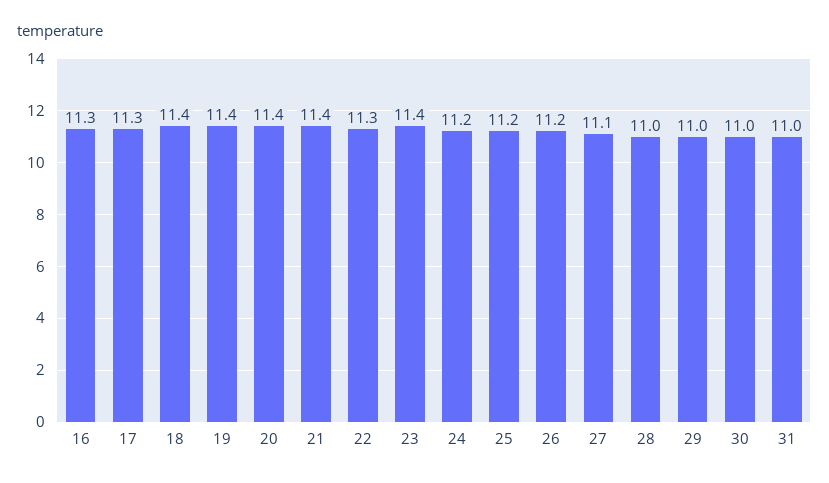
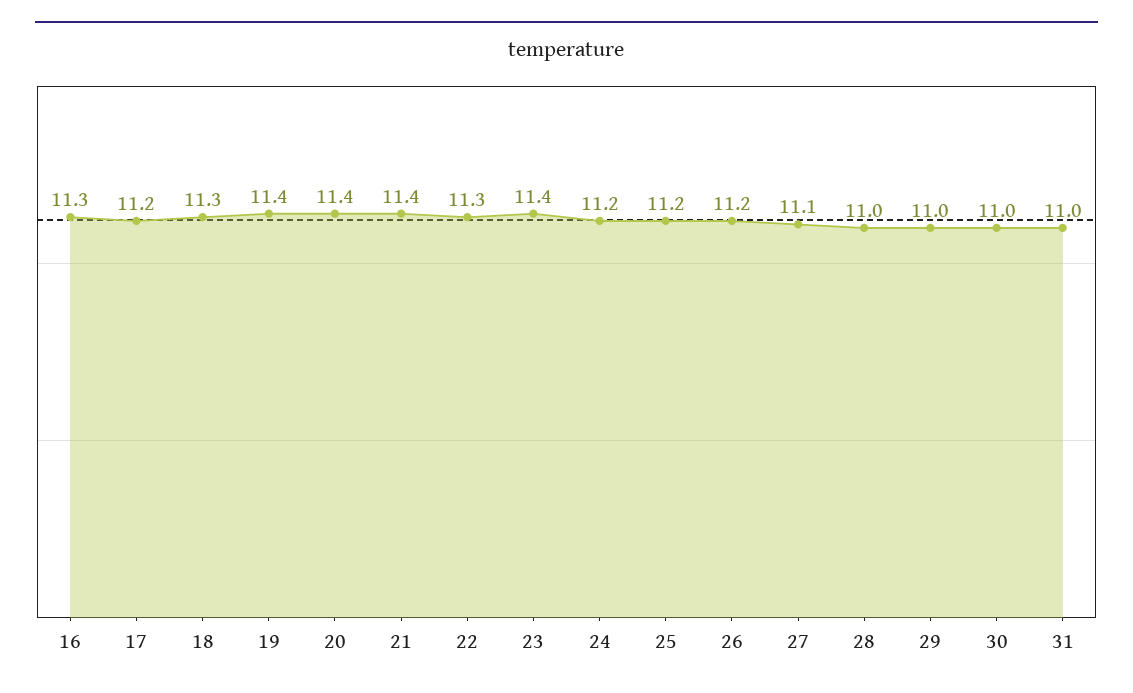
  {
    "16": 11.3,
-   "17": 11.3,
+   "17": 11.2,
-   "18": 11.4,
+   "18": 11.3,
    "19": 11.4,
    "20": 11.4,
    "21": 11.4,
    "22": 11.3,
    "23": 11.4,
    "24": 11.2,
    "25": 11.2,
    "26": 11.2,
    "27": 11.1,
    "28": 11,
    "29": 11,
    "30": 11,
    "31": 11
  }

